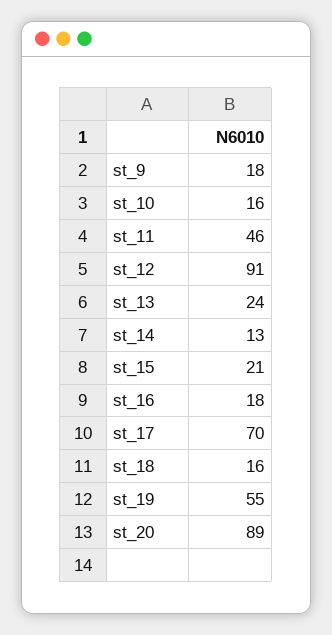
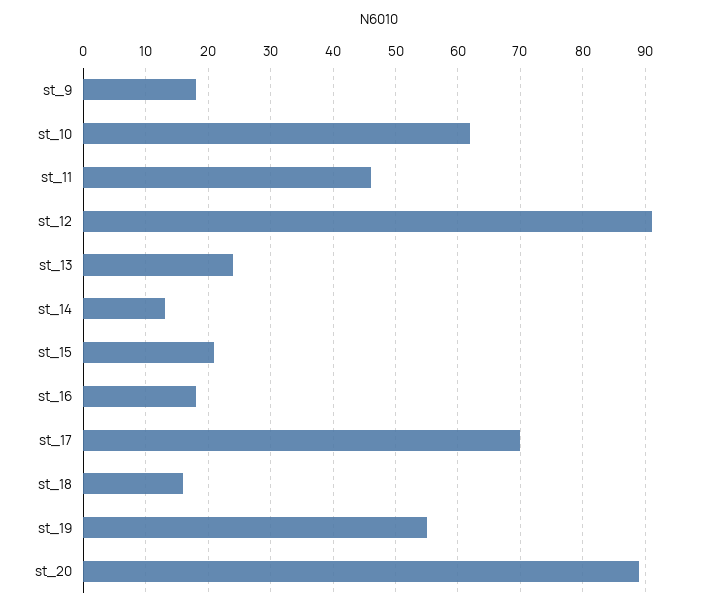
  {
    "st_9": 18,
-   "st_10": 16,
+   "st_10": 62,
    "st_11": 46,
    "st_12": 91,
    "st_13": 24,
    "st_14": 13,
    "st_15": 21,
    "st_16": 18,
    "st_17": 70,
    "st_18": 16,
    "st_19": 55,
    "st_20": 89
  }

